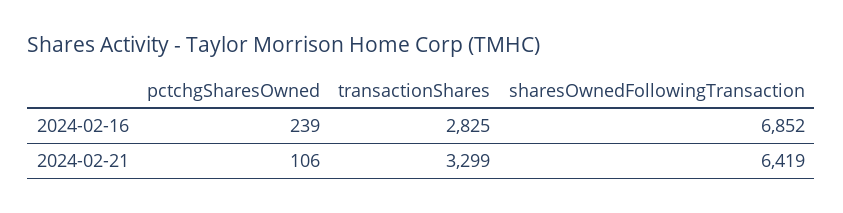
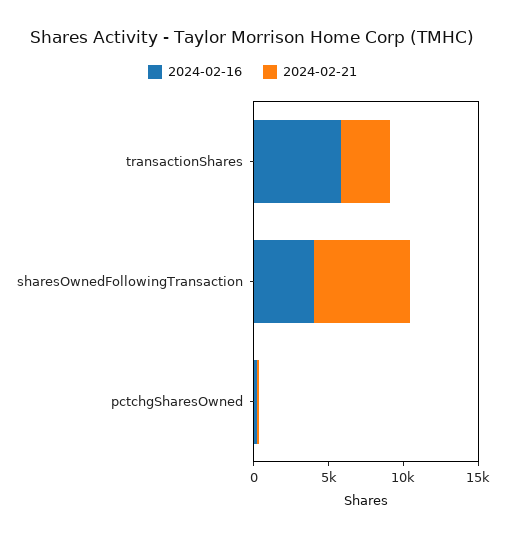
  {
    "2024-02-16": {
      "pctchgSharesOwned": 239,
-     "transactionShares": 2825,
+     "transactionShares": 6000,
-     "sharesOwnedFollowingTransaction": 6852
+     "sharesOwnedFollowingTransaction": 4000
    },
    "2024-02-21": {
      "pctchgSharesOwned": 106,
      "transactionShares": 3299,
      "sharesOwnedFollowingTransaction": 6419
    }
  }

